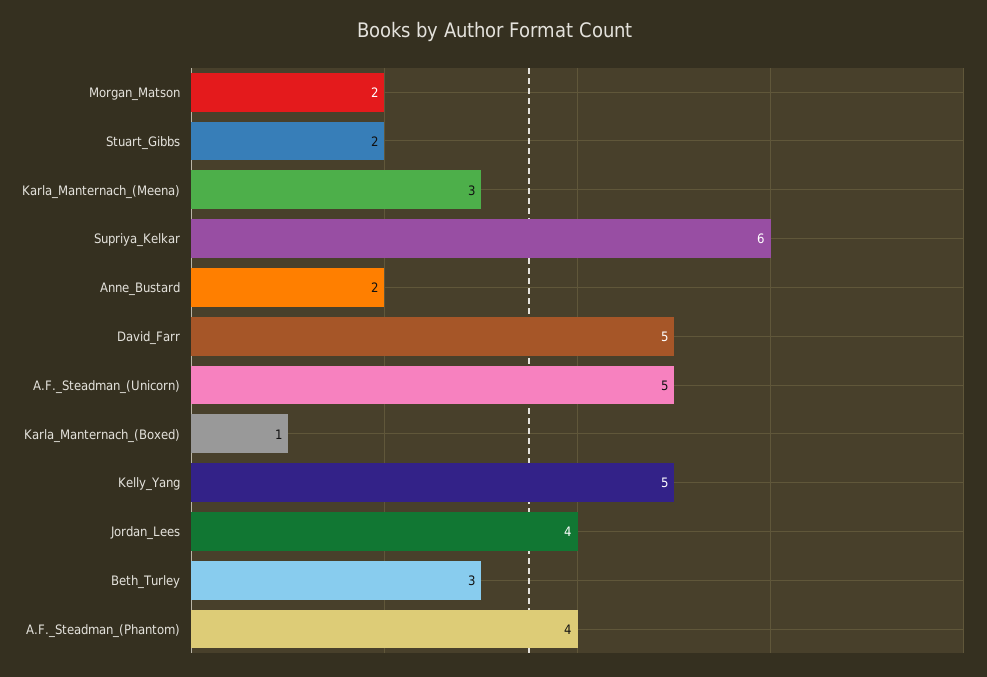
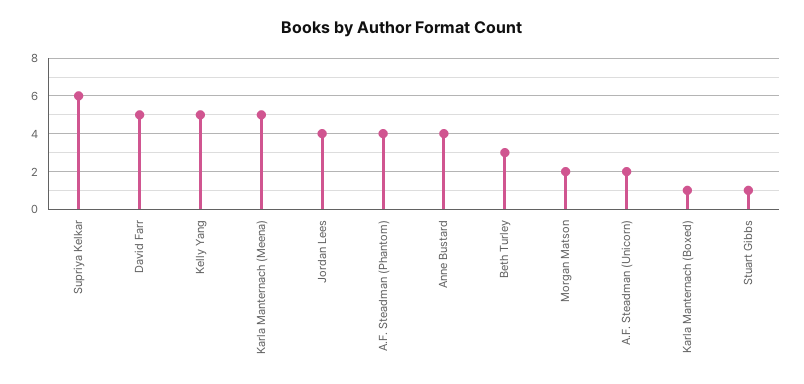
  {
    "Morgan_Matson": 2,
-   "Stuart_Gibbs": 2,
+   "Stuart_Gibbs": 1,
-   "Karla_Manternach_(Meena)": 3,
+   "Karla_Manternach_(Meena)": 5,
    "Supriya_Kelkar": 6,
-   "Anne_Bustard": 2,
+   "Anne_Bustard": 4,
    "David_Farr": 5,
-   "A.F._Steadman_(Unicorn)": 5,
+   "A.F._Steadman_(Unicorn)": 2,
    "Karla_Manternach_(Boxed)": 1,
    "Kelly_Yang": 5,
    "Jordan_Lees": 4,
    "Beth_Turley": 3,
    "A.F._Steadman_(Phantom)": 4
  }

